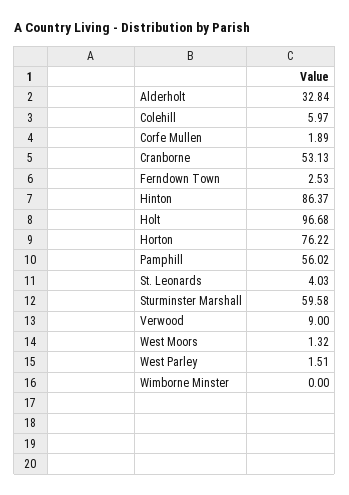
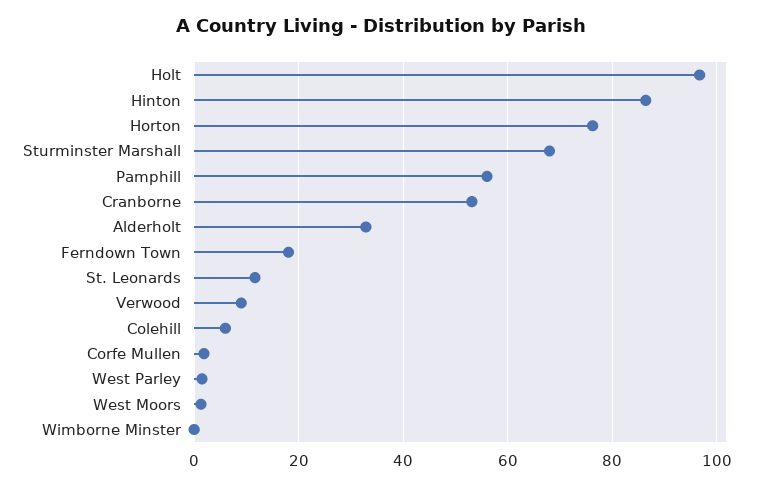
  {
    "Alderholt": 32.84,
    "Colehill": 5.97,
    "Corfe Mullen": 1.89,
    "Cranborne": 53.13,
-   "Ferndown Town": 2.53,
+   "Ferndown Town": 18,
    "Hinton": 86.37,
    "Holt": 96.68,
    "Horton": 76.22,
    "Pamphill": 56.02,
-   "St. Leonards": 4.03,
+   "St. Leonards": 12,
-   "Sturminster Marshall": 59.58,
+   "Sturminster Marshall": 68,
    "Verwood": 9,
    "West Moors": 1.32,
    "West Parley": 1.51,
    "Wimborne Minster": 0
  }

